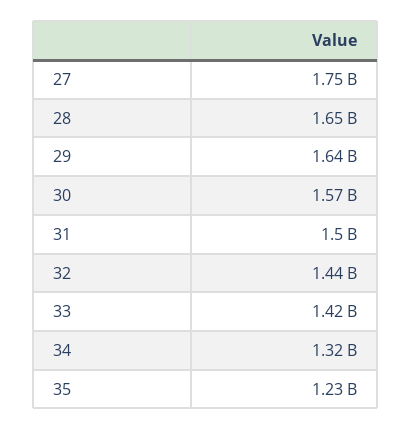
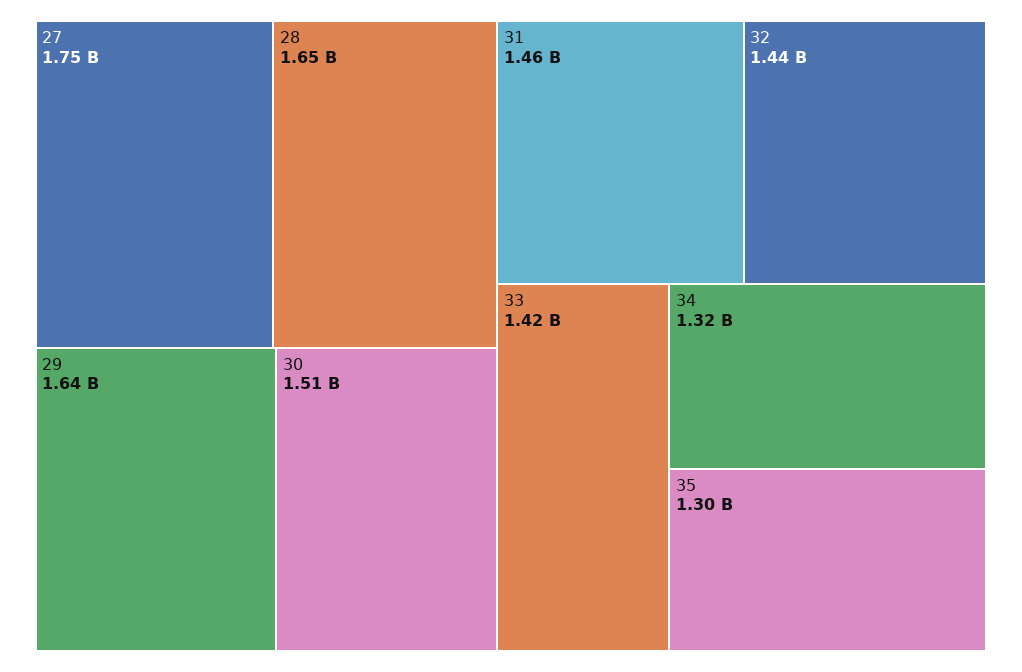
  {
    "27": 1750000000,
    "28": 1650000000,
    "29": 1640000000,
-   "30": 1570000000,
+   "30": 1510000000,
-   "31": 1500000000,
+   "31": 1460000000,
    "32": 1440000000,
    "33": 1420000000,
    "34": 1320000000,
-   "35": 1230000000
+   "35": 1300000000
  }

